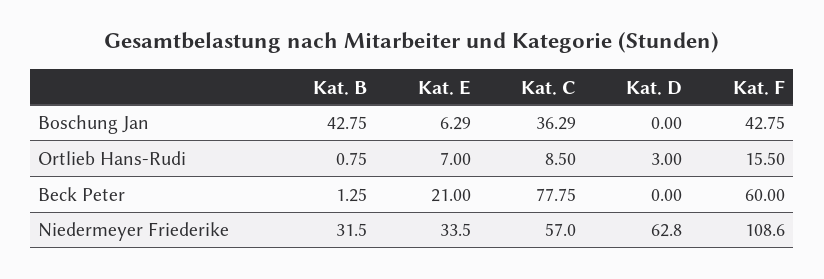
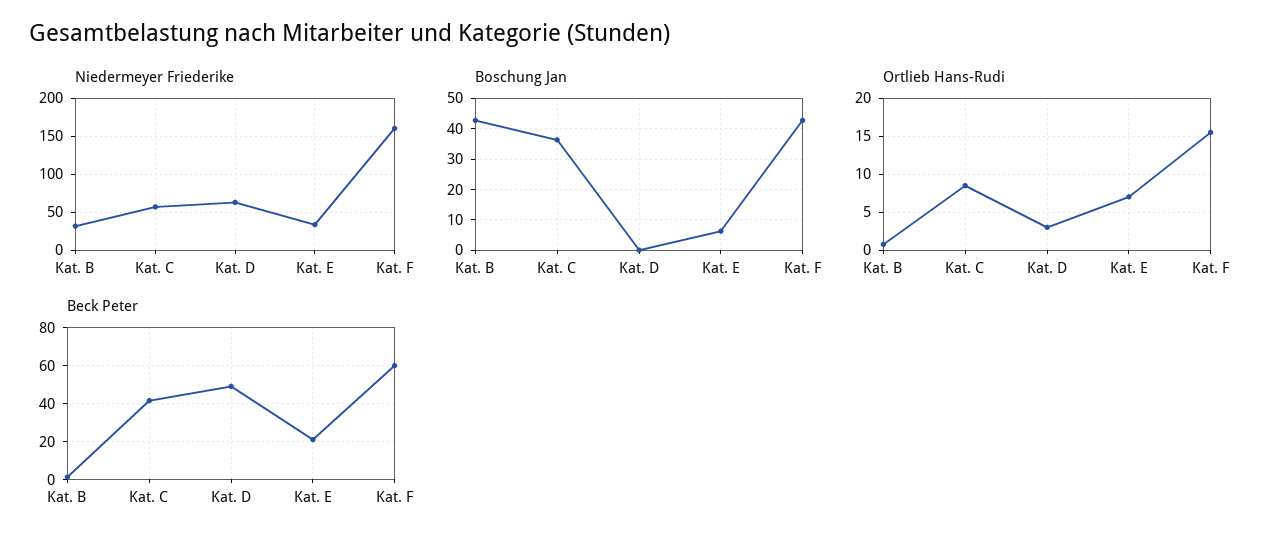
  {
    "Boschung Jan": {
      "Kat. B": 42.75,
      "Kat. E": 6.29,
      "Kat. C": 36.29,
      "Kat. D": 0,
      "Kat. F": 42.75
    },
    "Ortlieb Hans-Rudi": {
      "Kat. B": 0.75,
      "Kat. E": 7,
      "Kat. C": 8.5,
      "Kat. D": 3,
      "Kat. F": 15.5
    },
    "Beck Peter": {
      "Kat. B": 1.25,
      "Kat. E": 21,
-     "Kat. C": 77.75,
+     "Kat. C": 40,
-     "Kat. D": 0,
+     "Kat. D": 50,
      "Kat. F": 60
    },
    "Niedermeyer Friederike": {
      "Kat. B": 31.5,
      "Kat. E": 33.5,
      "Kat. C": 57,
      "Kat. D": 62.8,
-     "Kat. F": 108.6
+     "Kat. F": 160
    }
  }

